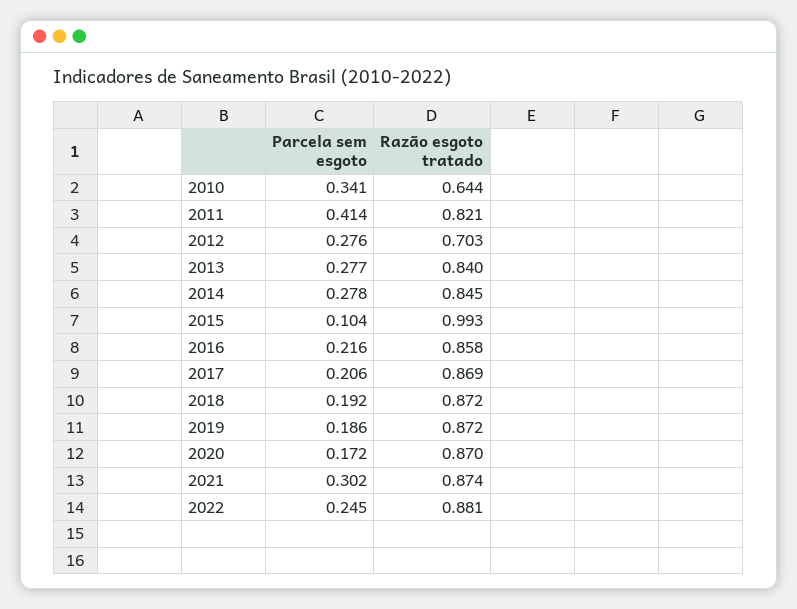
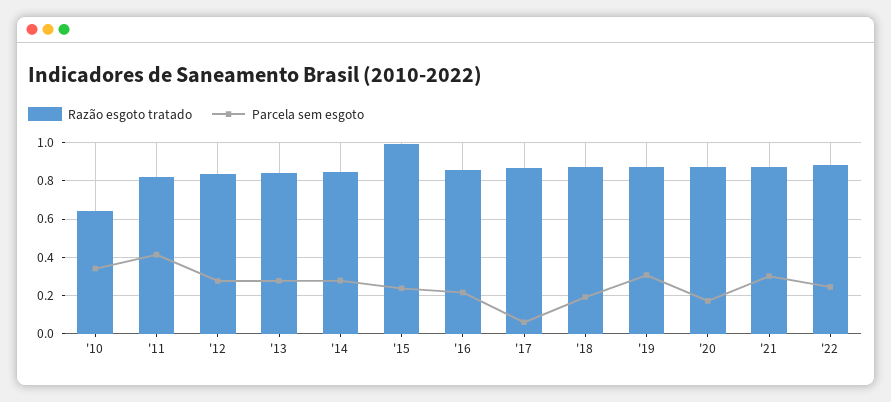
  {
    "Parcela sem esgoto": {
      "2010": 0.341,
      "2011": 0.414,
      "2012": 0.276,
      "2013": 0.277,
      "2014": 0.278,
-     "2015": 0.104,
+     "2015": 0.25,
      "2016": 0.216,
-     "2017": 0.206,
+     "2017": 0.05,
      "2018": 0.192,
-     "2019": 0.186,
+     "2019": 0.3,
      "2020": 0.172,
      "2021": 0.302,
      "2022": 0.245
    },
    "Razão esgoto tratado": {
      "2010": 0.644,
      "2011": 0.821,
-     "2012": 0.703,
+     "2012": 0.85,
      "2013": 0.84,
      "2014": 0.845,
      "2015": 0.993,
      "2016": 0.858,
      "2017": 0.869,
      "2018": 0.872,
      "2019": 0.872,
      "2020": 0.87,
      "2021": 0.874,
      "2022": 0.881
    }
  }

